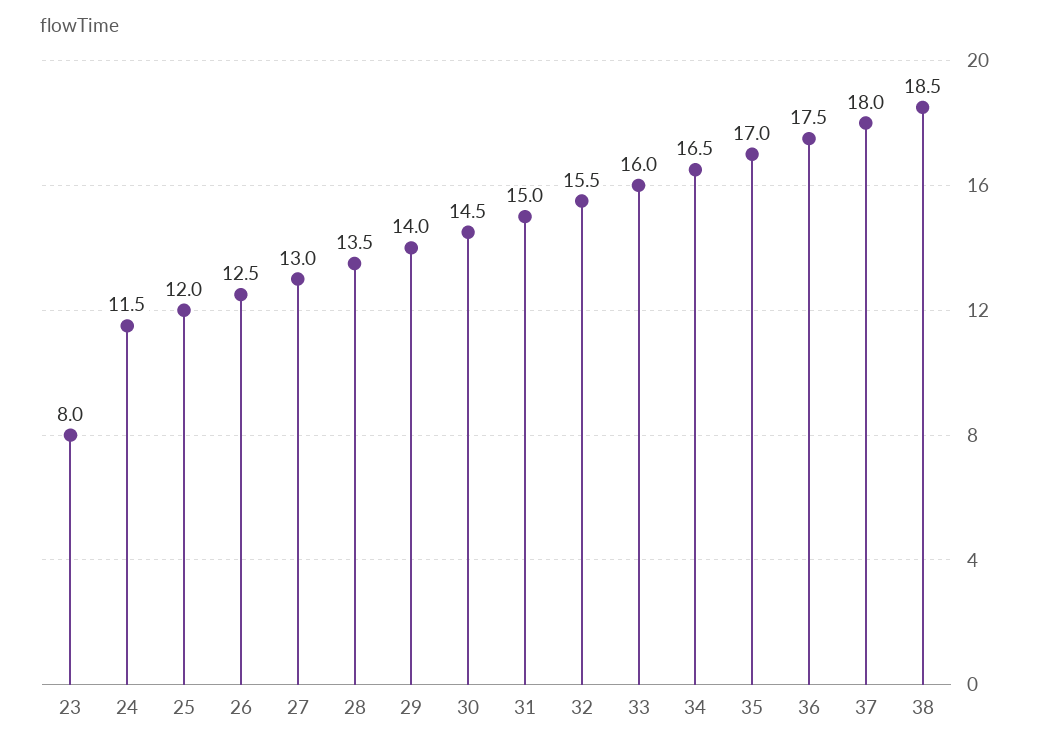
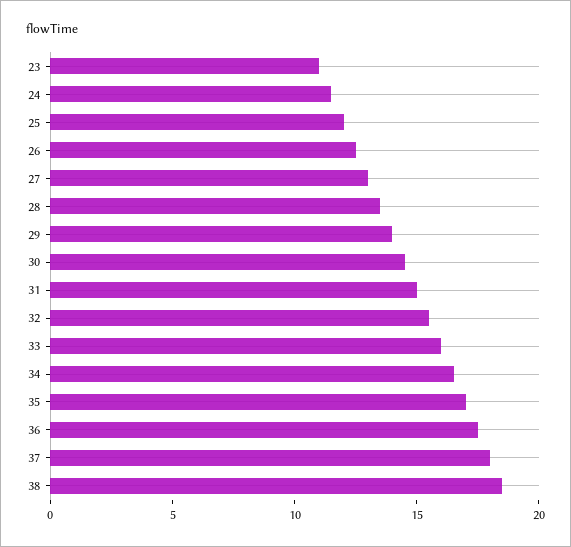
  {
-   "23": 8,
+   "23": 11,
    "24": 11.5,
    "25": 12,
    "26": 12.5,
    "27": 13,
    "28": 13.5,
    "29": 14,
    "30": 14.5,
    "31": 15,
    "32": 15.5,
    "33": 16,
    "34": 16.5,
    "35": 17,
    "36": 17.5,
    "37": 18,
    "38": 18.5
  }

